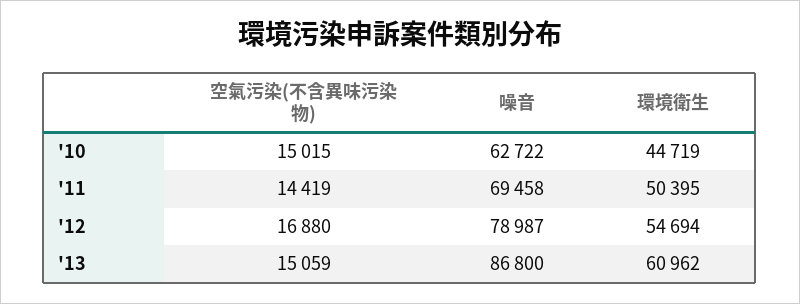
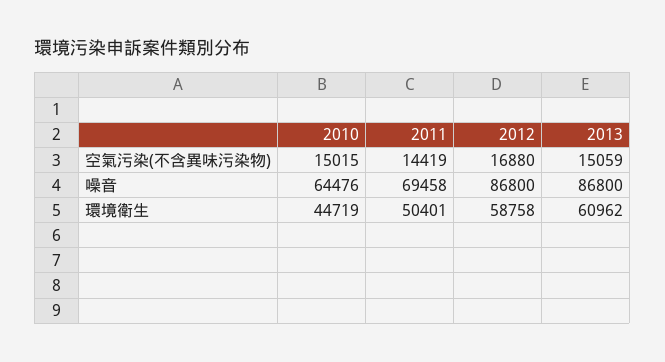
  {
    "空氣污染(不含異味污染物)": {
      "'10": 15015,
      "'11": 14419,
      "'12": 16880,
      "'13": 15059
    },
    "噪音": {
-     "'10": 62722,
+     "'10": 64476,
      "'11": 69458,
-     "'12": 78987,
+     "'12": 86800,
      "'13": 86800
    },
    "環境衛生": {
      "'10": 44719,
-     "'11": 50395,
+     "'11": 50401,
-     "'12": 54694,
+     "'12": 58758,
      "'13": 60962
    }
  }

